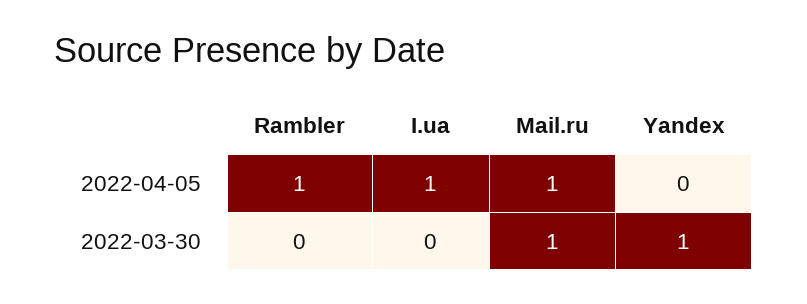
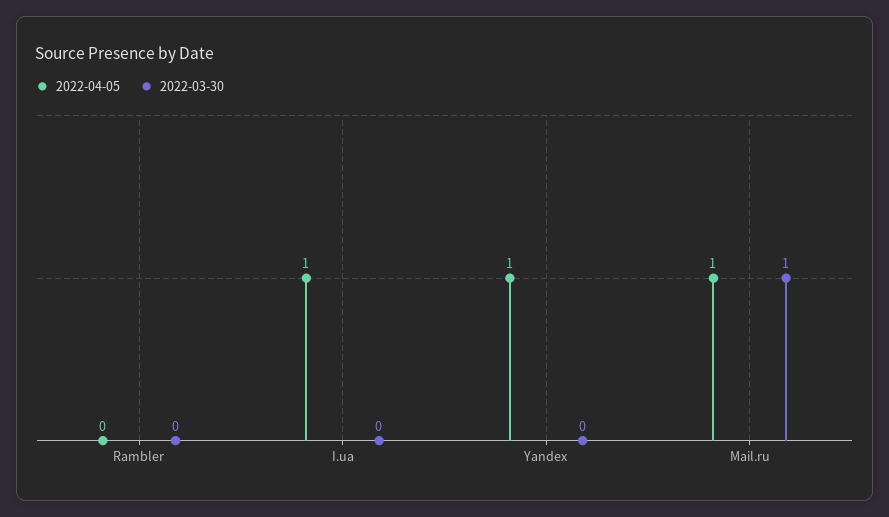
  {
    "2022-04-05": {
-     "Rambler": 1,
+     "Rambler": 0,
      "I.ua": 1,
      "Mail.ru": 1,
-     "Yandex": 0
+     "Yandex": 1
    },
    "2022-03-30": {
      "Rambler": 0,
      "I.ua": 0,
      "Mail.ru": 1,
-     "Yandex": 1
+     "Yandex": 0
    }
  }

